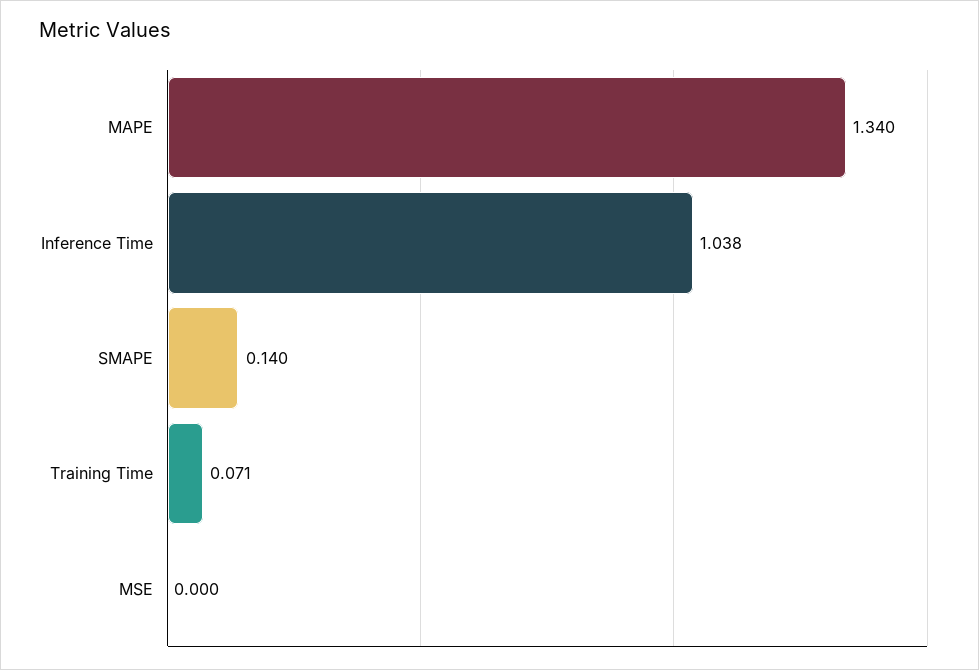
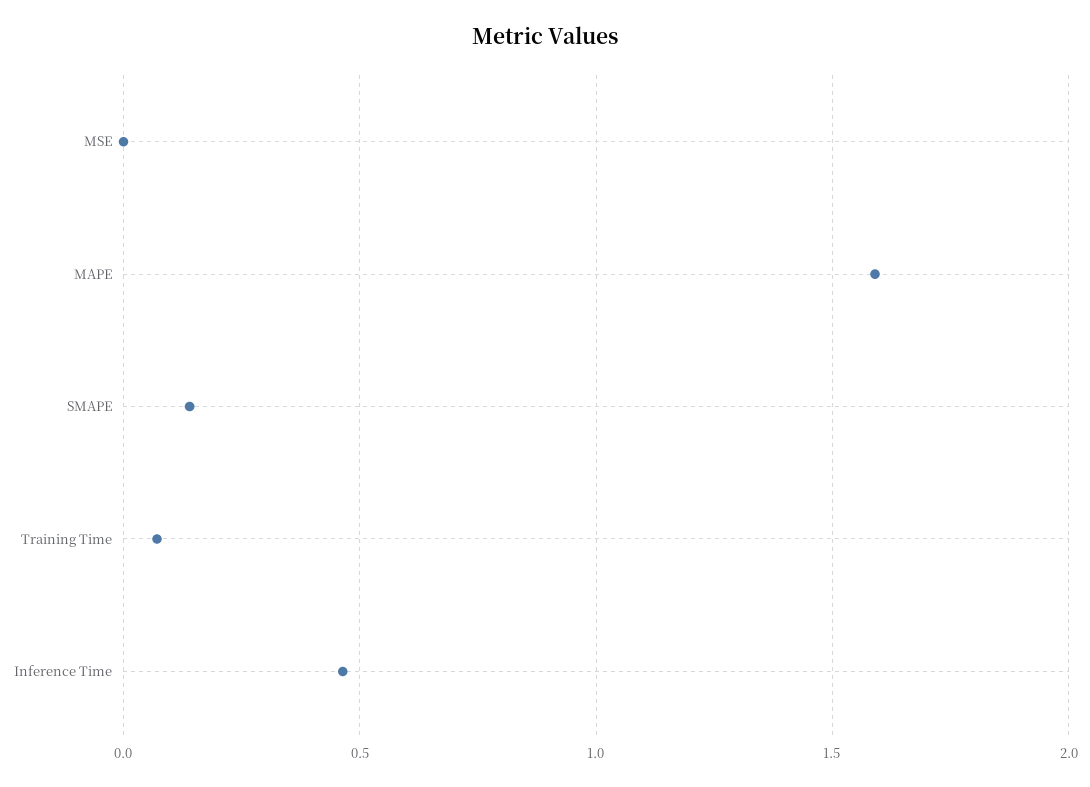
  {
-   "MAPE": 1.34,
+   "MAPE": 1.6,
-   "Inference Time": 1.038,
+   "Inference Time": 0.45,
    "SMAPE": 0.14,
    "Training Time": 0.071,
    "MSE": 0
  }

